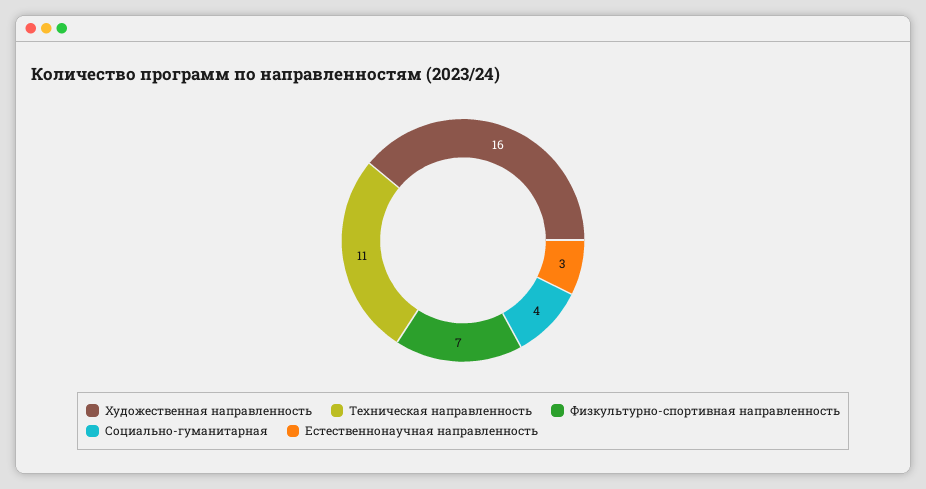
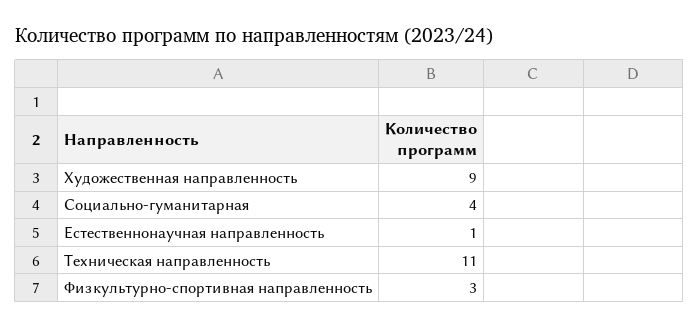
  {
-   "Художественная направленность": 16,
+   "Художественная направленность": 9,
    "Техническая направленность": 11,
-   "Физкультурно-спортивная направленность": 7,
+   "Физкультурно-спортивная направленность": 3,
    "Социально-гуманитарная": 4,
-   "Естественнонаучная направленность": 3
+   "Естественнонаучная направленность": 1
  }

